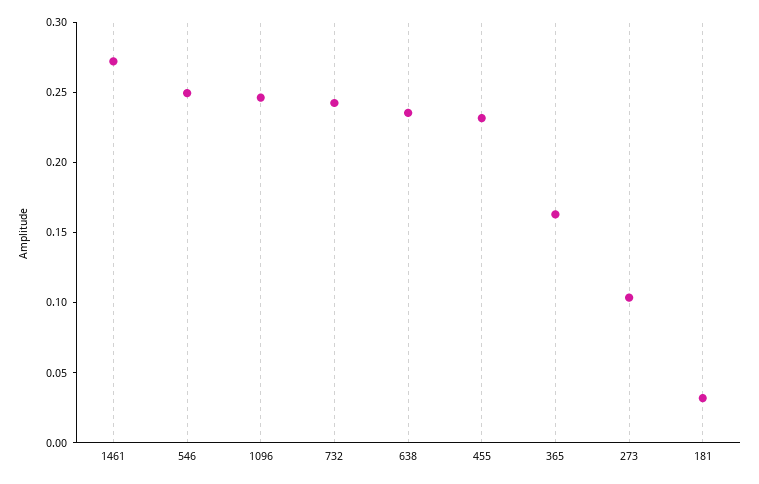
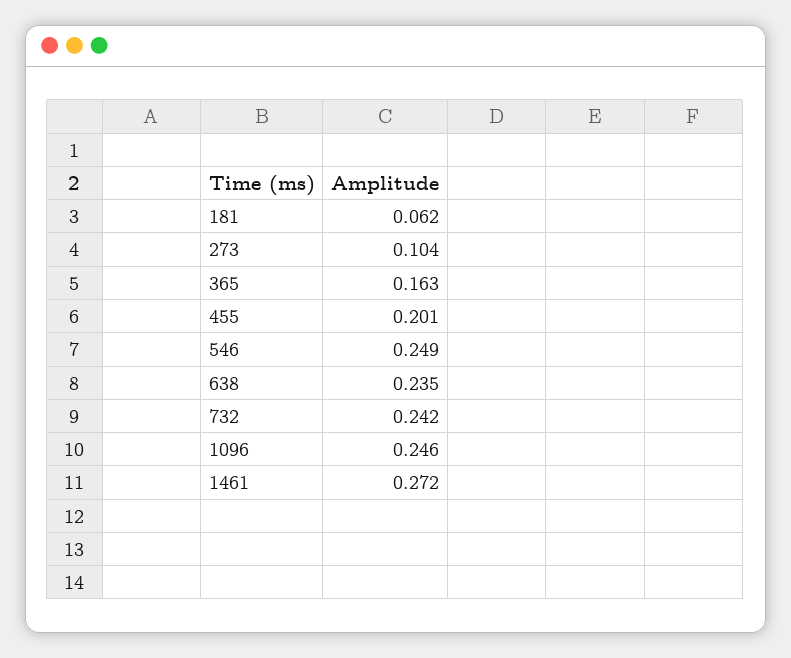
  {
    "1461": 0.272,
    "546": 0.249,
    "1096": 0.246,
    "732": 0.242,
    "638": 0.235,
-   "455": 0.23,
+   "455": 0.201,
    "365": 0.163,
    "273": 0.104,
-   "181": 0.03
+   "181": 0.062
  }

